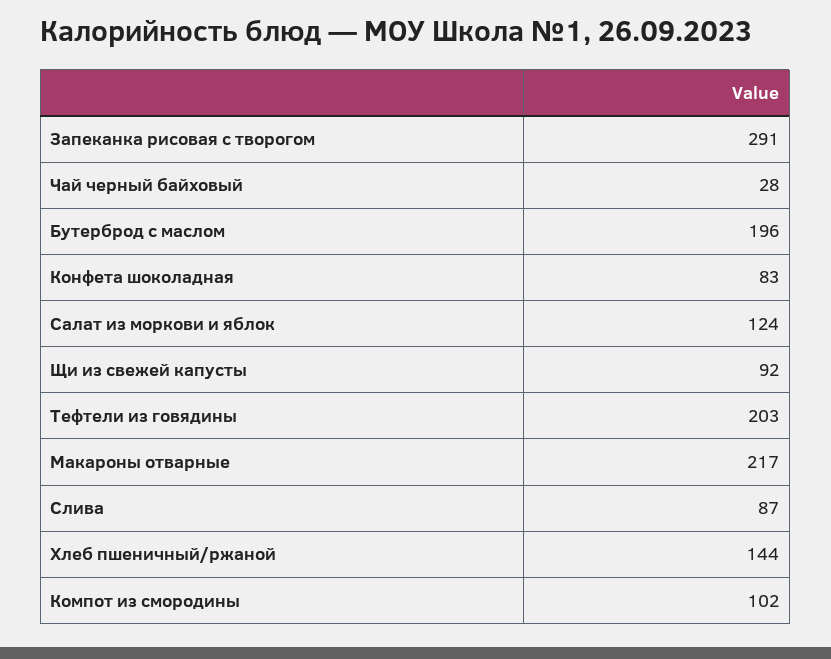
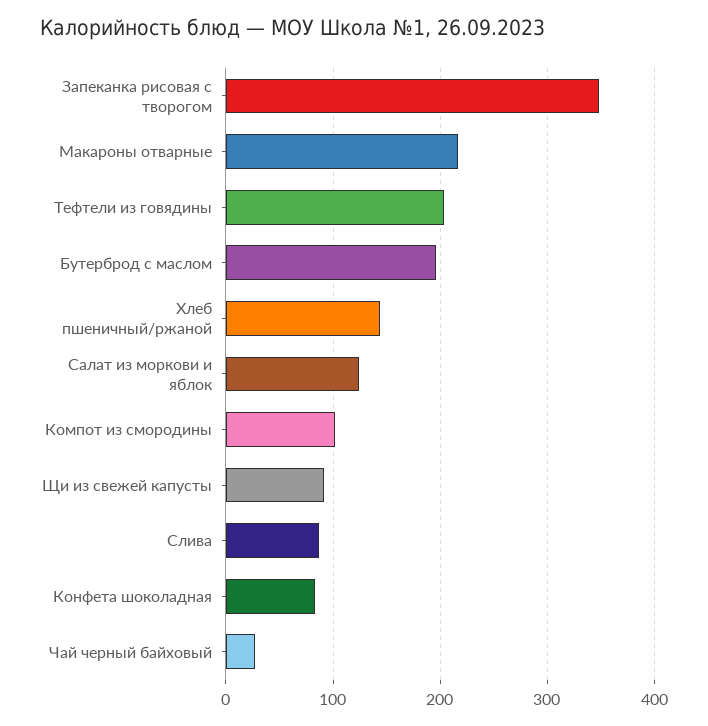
  {
-   "Запеканка рисовая с творогом": 291,
+   "Запеканка рисовая с творогом": 350,
    "Чай черный байховый": 28,
    "Бутерброд с маслом": 196,
    "Конфета шоколадная": 83,
    "Салат из моркови и яблок": 124,
    "Щи из свежей капусты": 92,
    "Тефтели из говядины": 203,
    "Макароны отварные": 217,
    "Слива": 87,
    "Хлеб пшеничный/ржаной": 144,
    "Компот из смородины": 102
  }

